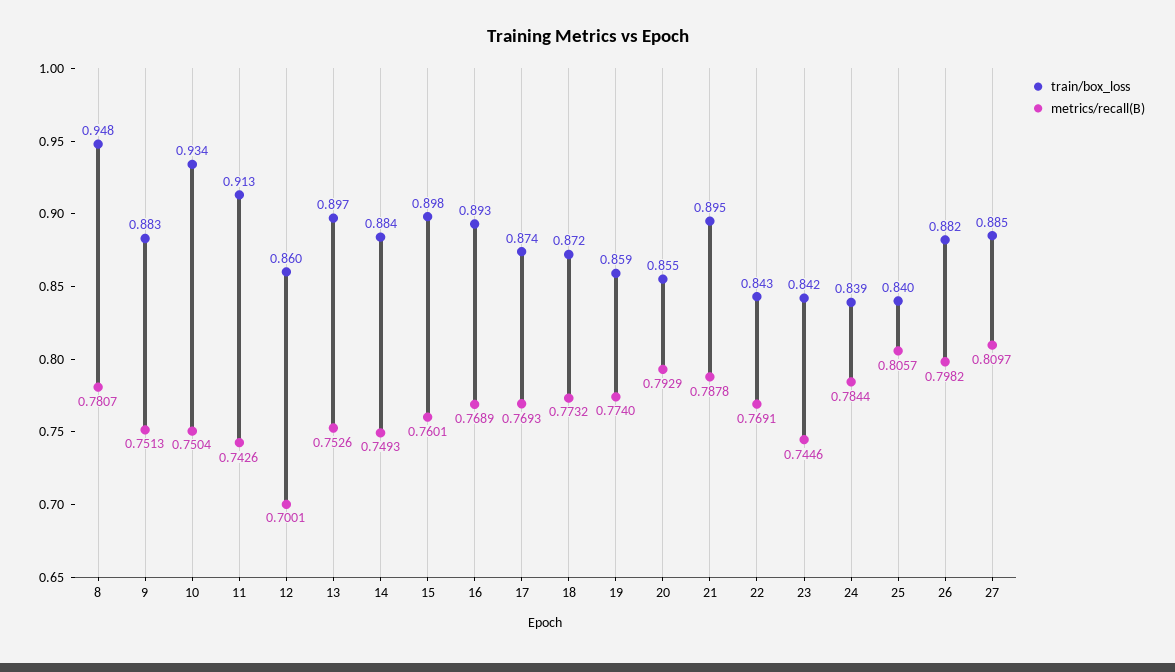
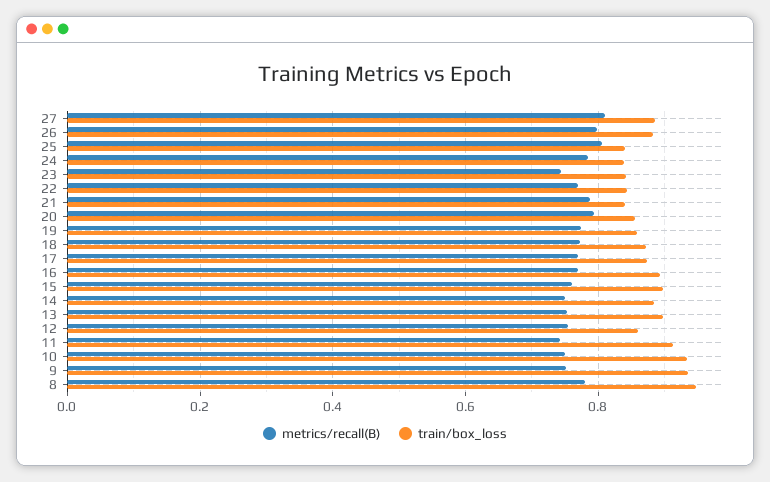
  {
    "train/box_loss": {
      "8": 0.948,
-     "9": 0.883,
+     "9": 0.94,
      "10": 0.934,
      "11": 0.913,
      "12": 0.86,
      "13": 0.897,
      "14": 0.884,
      "15": 0.898,
      "16": 0.893,
      "17": 0.874,
      "18": 0.872,
      "19": 0.859,
      "20": 0.855,
-     "21": 0.895,
+     "21": 0.84,
      "22": 0.843,
      "23": 0.842,
      "24": 0.839,
      "25": 0.84,
      "26": 0.882,
      "27": 0.885
    },
    "metrics/recall(B)": {
      "8": 0.7807,
      "9": 0.7513,
      "10": 0.7504,
      "11": 0.7426,
-     "12": 0.7001,
+     "12": 0.76,
      "13": 0.7526,
      "14": 0.7493,
      "15": 0.7601,
      "16": 0.7689,
      "17": 0.7693,
      "18": 0.7732,
      "19": 0.774,
      "20": 0.7929,
      "21": 0.7878,
      "22": 0.7691,
      "23": 0.7446,
      "24": 0.7844,
      "25": 0.8057,
      "26": 0.7982,
      "27": 0.8097
    }
  }

